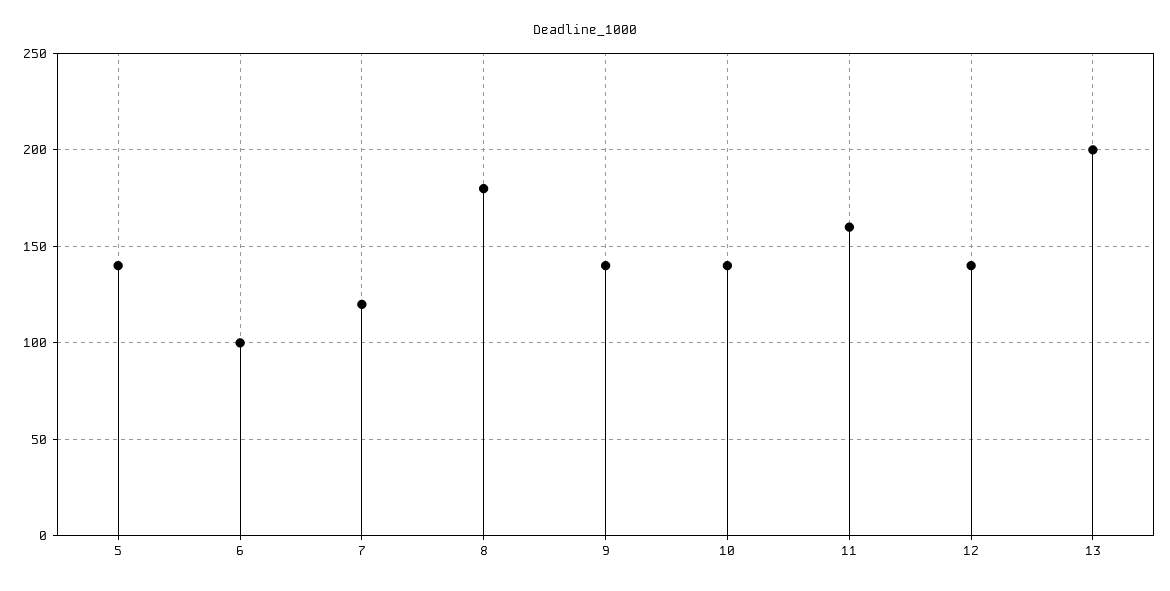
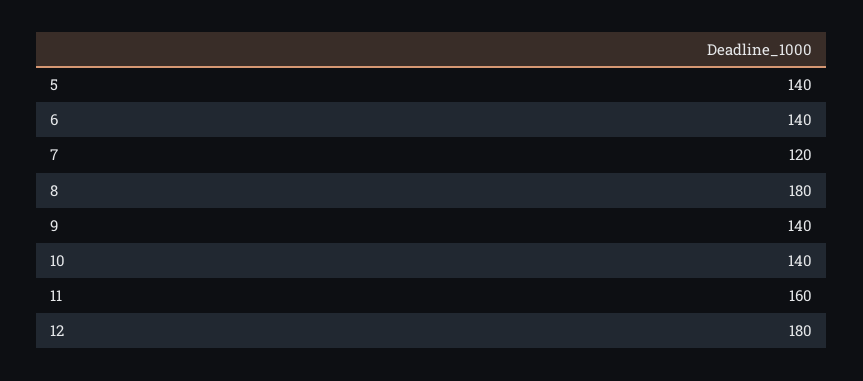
  {
    "5": 140,
-   "6": 100,
+   "6": 140,
    "7": 120,
    "8": 180,
    "9": 140,
    "10": 140,
    "11": 160,
-   "12": 140,
+   "12": 180
-   "13": 200
  }

